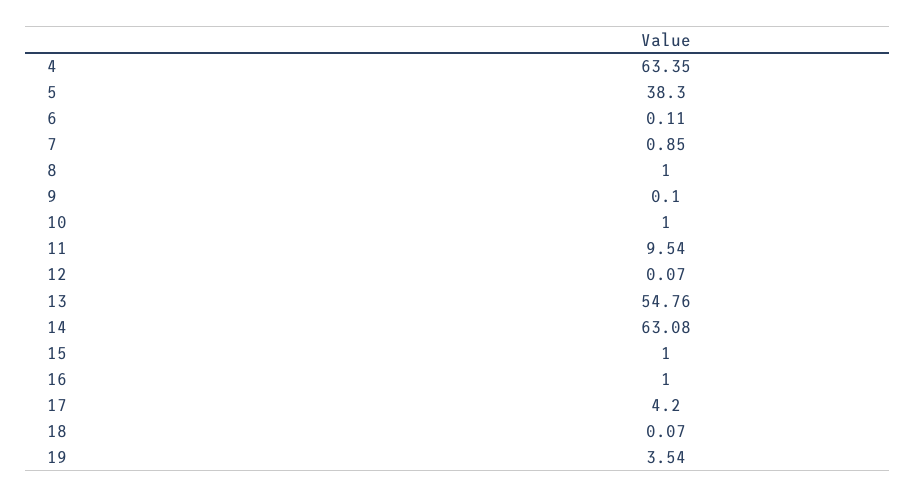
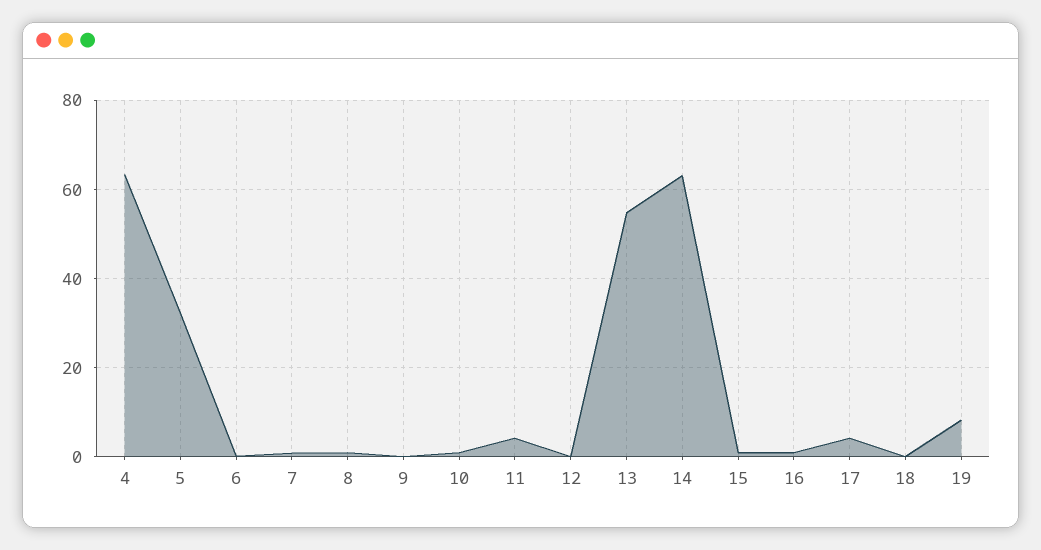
  {
    "4": 63.35,
-   "5": 38.3,
+   "5": 32,
    "6": 0.11,
    "7": 0.85,
    "8": 1,
    "9": 0.1,
    "10": 1,
-   "11": 9.54,
+   "11": 4,
    "12": 0.07,
    "13": 54.76,
    "14": 63.08,
    "15": 1,
    "16": 1,
    "17": 4.2,
    "18": 0.07,
-   "19": 3.54
+   "19": 8
  }

